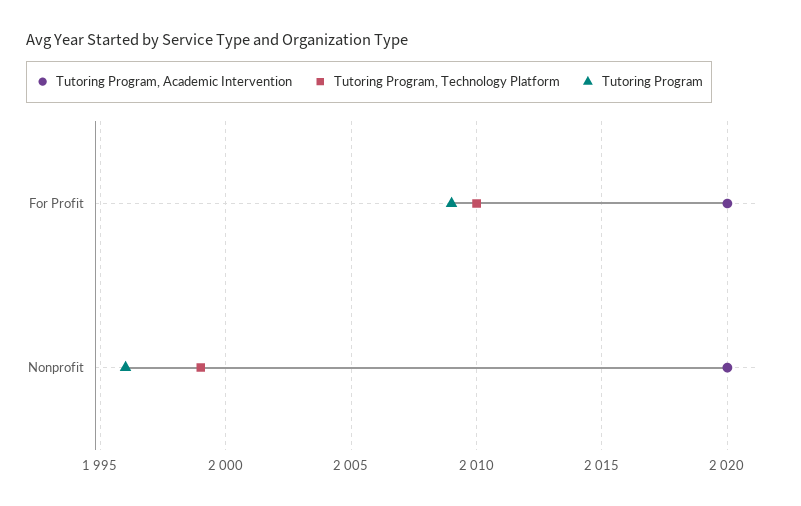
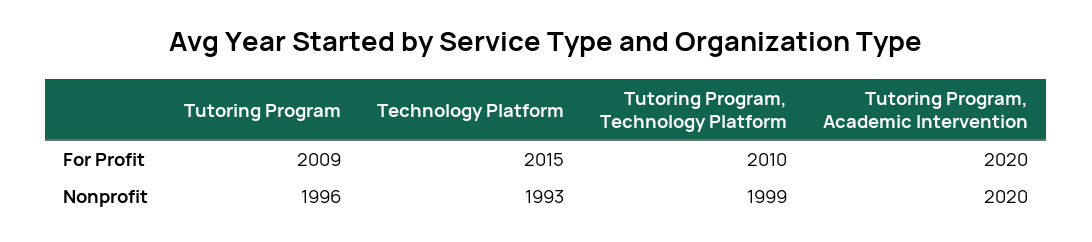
  {
    "Tutoring Program, Academic Intervention": {
      "For Profit": 2020,
      "Nonprofit": 2020
    },
    "Tutoring Program, Technology Platform": {
      "For Profit": 2010,
      "Nonprofit": 1999
    },
    "Tutoring Program": {
      "For Profit": 2009,
      "Nonprofit": 1996
-   }
+   },
+   "Technology Platform": {
+     "For Profit": 2015,
+     "Nonprofit": 1993
+   }
  }

